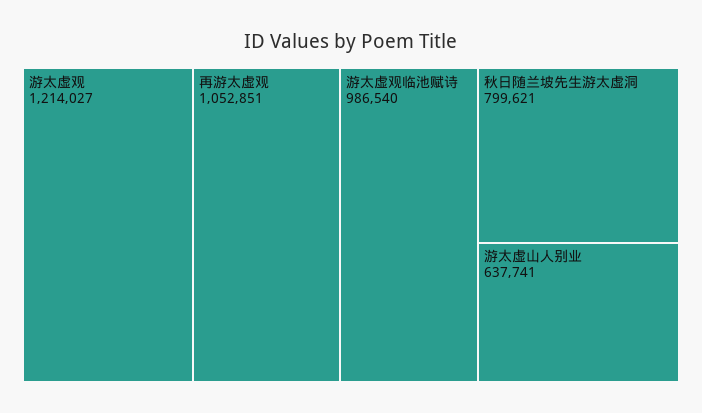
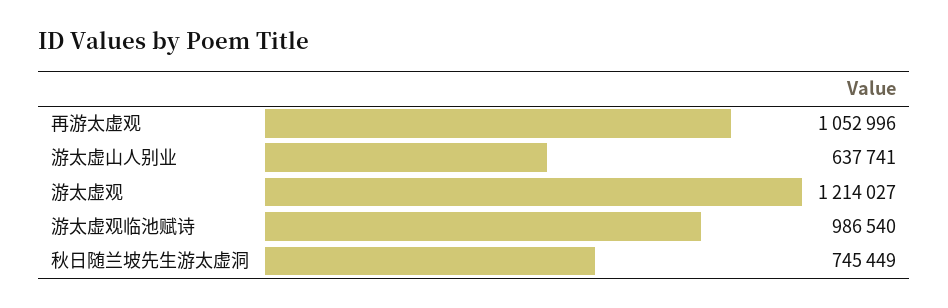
  {
    "游太虚观": 1214027,
-   "再游太虚观": 1052851,
+   "再游太虚观": 1052996,
    "游太虚观临池赋诗": 986540,
-   "秋日随兰坡先生游太虚洞": 799621,
+   "秋日随兰坡先生游太虚洞": 745449,
    "游太虚山人别业": 637741
  }

